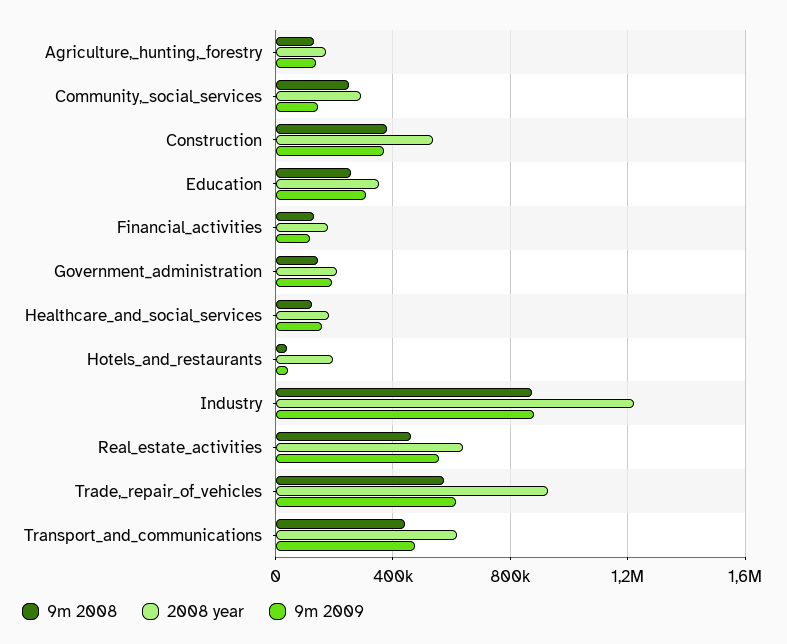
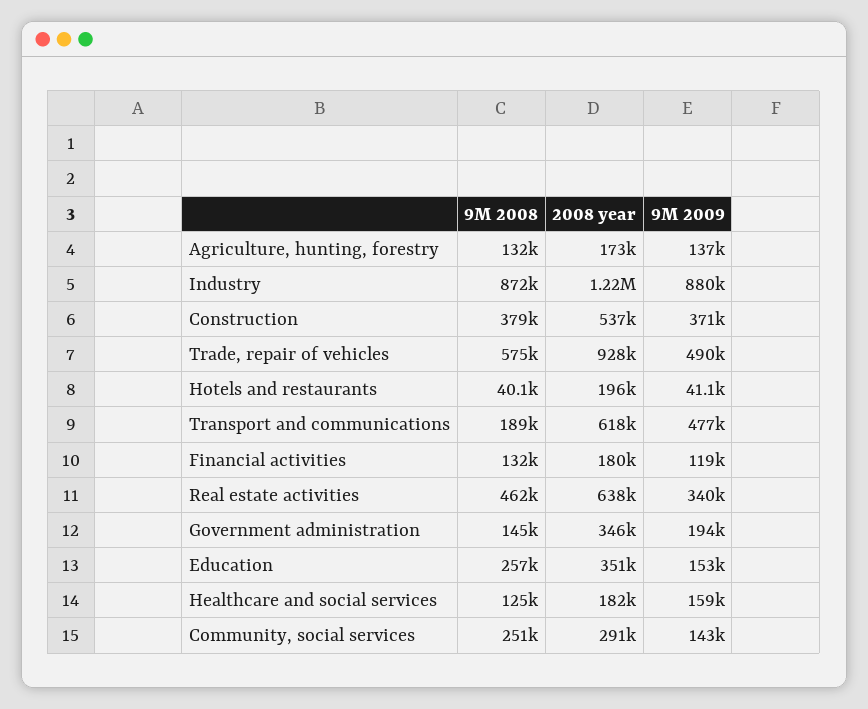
  {
    "9m 2008": {
      "Agriculture,_hunting,_forestry": 132000,
      "Community,_social_services": 251000,
      "Construction": 379000,
      "Education": 257000,
      "Financial_activities": 132000,
      "Government_administration": 145000,
      "Healthcare_and_social_services": 125000,
      "Hotels_and_restaurants": 40100,
      "Industry": 872000,
      "Real_estate_activities": 462000,
      "Trade,_repair_of_vehicles": 575000,
-     "Transport_and_communications": 450000
+     "Transport_and_communications": 189000
    },
    "2008 year": {
      "Agriculture,_hunting,_forestry": 173000,
      "Community,_social_services": 291000,
      "Construction": 537000,
      "Education": 351000,
      "Financial_activities": 180000,
-     "Government_administration": 200000,
+     "Government_administration": 346000,
      "Healthcare_and_social_services": 182000,
      "Hotels_and_restaurants": 196000,
      "Industry": 1220000,
      "Real_estate_activities": 638000,
      "Trade,_repair_of_vehicles": 928000,
      "Transport_and_communications": 618000
    },
    "9m 2009": {
      "Agriculture,_hunting,_forestry": 137000,
      "Community,_social_services": 143000,
      "Construction": 371000,
-     "Education": 300000,
+     "Education": 153000,
      "Financial_activities": 119000,
      "Government_administration": 194000,
      "Healthcare_and_social_services": 159000,
      "Hotels_and_restaurants": 41100,
      "Industry": 880000,
-     "Real_estate_activities": 550000,
+     "Real_estate_activities": 340000,
-     "Trade,_repair_of_vehicles": 600000,
+     "Trade,_repair_of_vehicles": 490000,
      "Transport_and_communications": 477000
    }
  }

